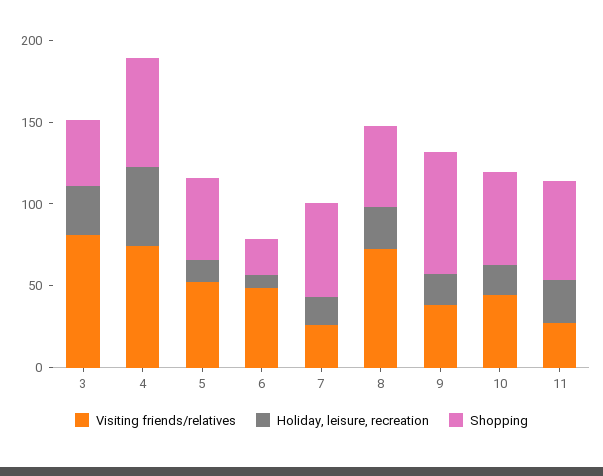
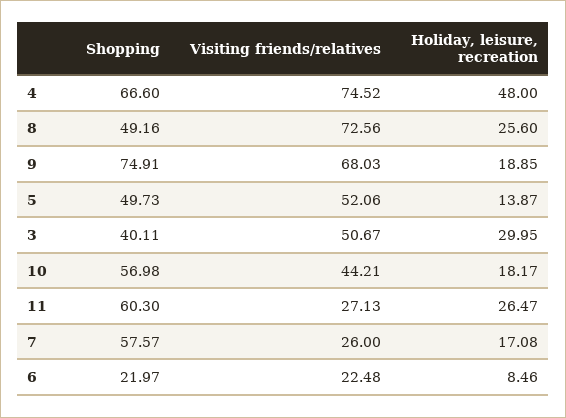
  {
    "Visiting friends/relatives": {
-     "3": 80,
+     "3": 50.67,
      "4": 74.52,
      "5": 52.06,
-     "6": 50,
+     "6": 22.48,
      "7": 26,
      "8": 72.56,
-     "9": 40,
+     "9": 68.03,
      "10": 44.21,
      "11": 27.13
    },
    "Holiday, leisure, recreation": {
      "3": 29.95,
      "4": 48,
      "5": 13.87,
      "6": 8.46,
      "7": 17.08,
      "8": 25.6,
      "9": 18.85,
      "10": 18.17,
      "11": 26.47
    },
    "Shopping": {
      "3": 40.11,
      "4": 66.6,
      "5": 49.73,
      "6": 21.97,
      "7": 57.57,
      "8": 49.16,
      "9": 74.91,
      "10": 56.98,
      "11": 60.3
    }
  }

